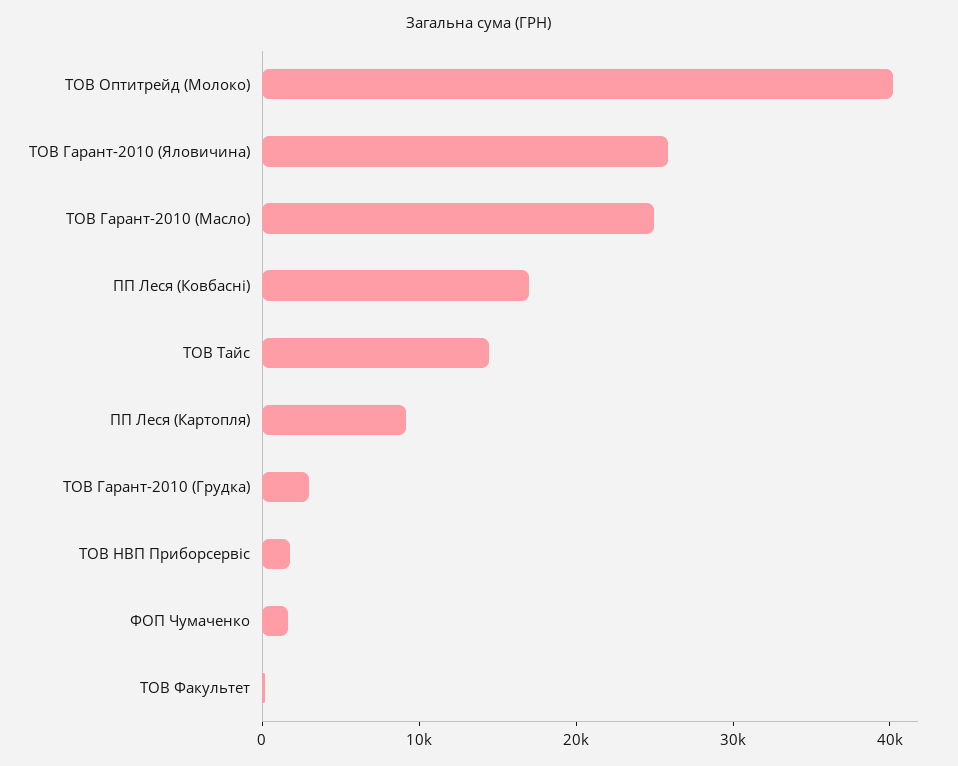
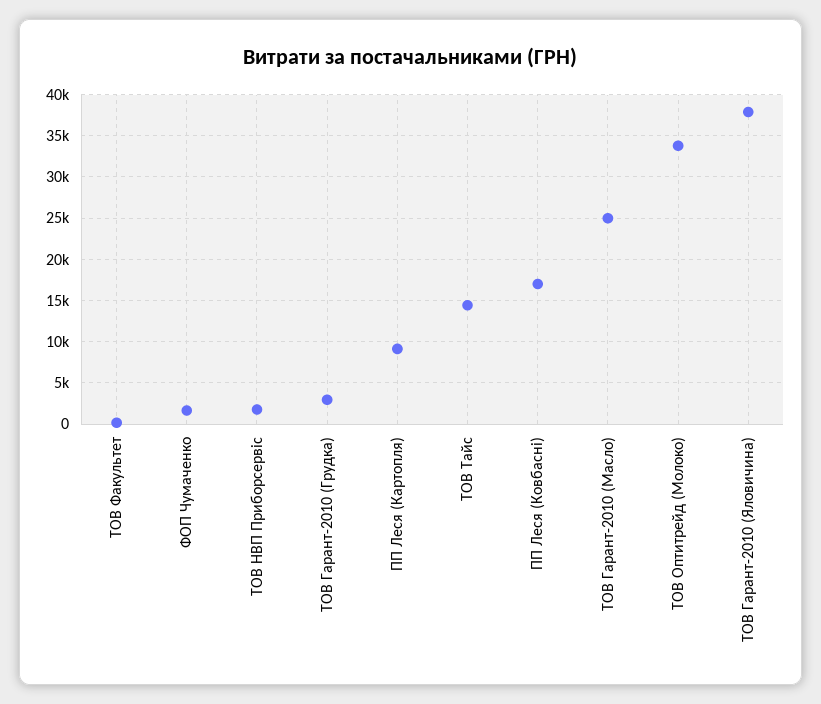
  {
-   "ТОВ Оптитрейд (Молоко)": 40000,
+   "ТОВ Оптитрейд (Молоко)": 34000,
-   "ТОВ Гарант-2010 (Яловичина)": 26000,
+   "ТОВ Гарант-2010 (Яловичина)": 38000,
    "ТОВ Гарант-2010 (Масло)": 25000,
    "ПП Леся (Ковбасні)": 17000,
    "ТОВ Тайс": 14000,
    "ПП Леся (Картопля)": 9000,
    "ТОВ Гарант-2010 (Грудка)": 3000,
    "ТОВ НВП Приборсервіс": 2000,
    "ФОП Чумаченко": 2000,
    "ТОВ Факультет": 0
  }

